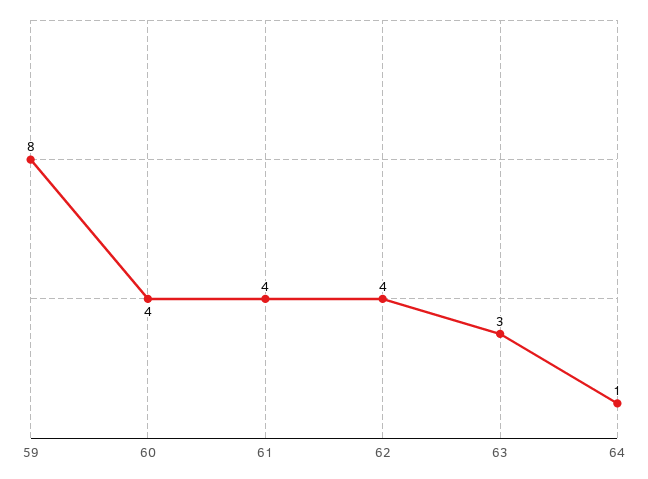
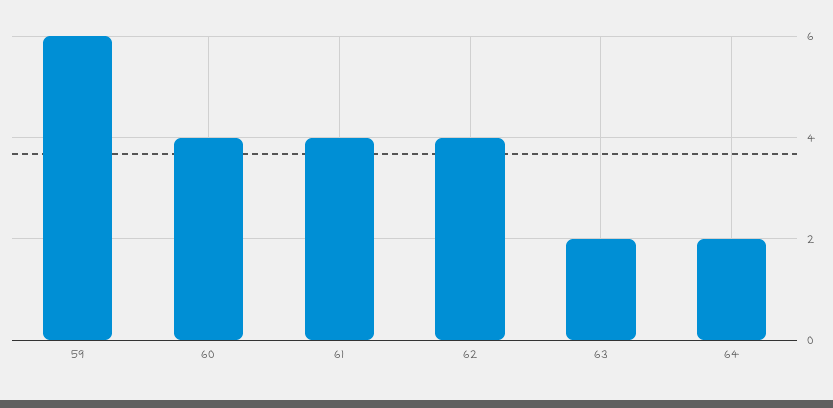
  {
-   "59": 8,
+   "59": 6,
    "60": 4,
    "61": 4,
    "62": 4,
-   "63": 3,
+   "63": 2,
-   "64": 1
+   "64": 2
  }

